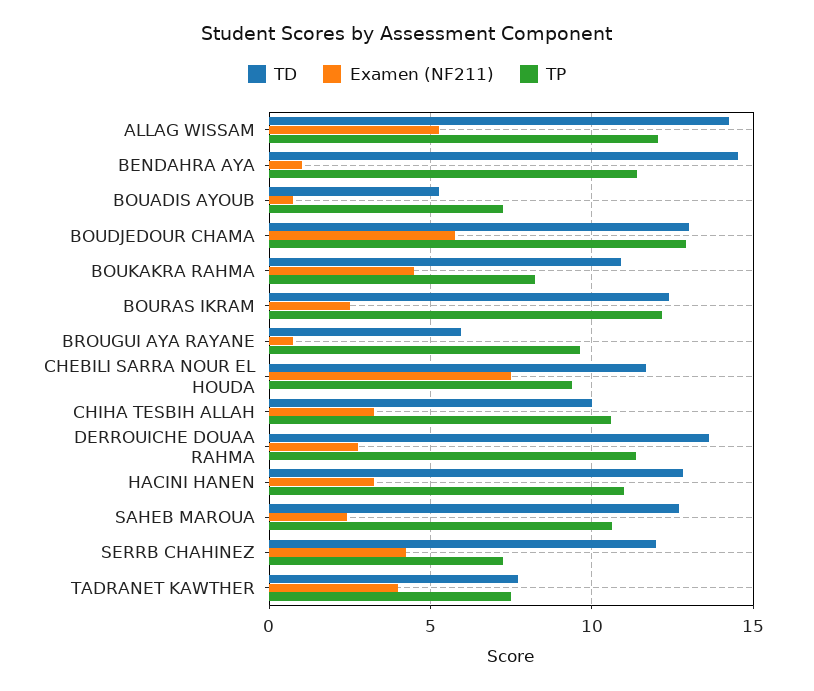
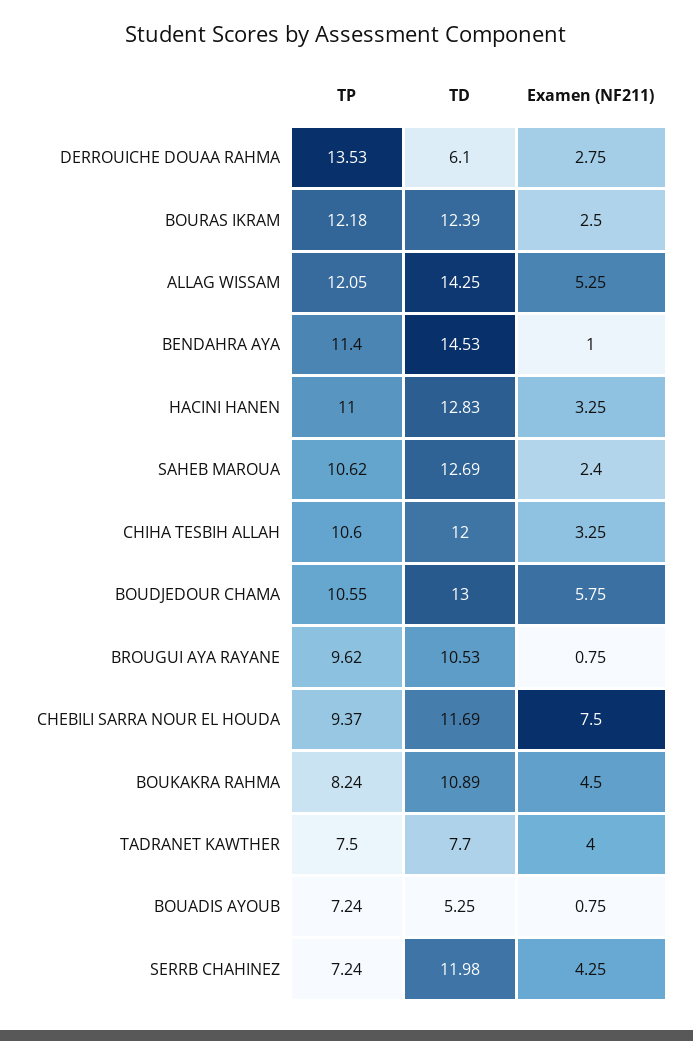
  {
    "TD": {
      "ALLAG WISSAM": 14.25,
      "BENDAHRA AYA": 14.53,
      "BOUADIS AYOUB": 5.25,
      "BOUDJEDOUR CHAMA": 13,
      "BOUKAKRA RAHMA": 10.89,
      "BOURAS IKRAM": 12.39,
-     "BROUGUI AYA RAYANE": 6,
+     "BROUGUI AYA RAYANE": 10.53,
      "CHEBILI SARRA NOUR EL HOUDA": 11.69,
-     "CHIHA TESBIH ALLAH": 10,
+     "CHIHA TESBIH ALLAH": 12,
-     "DERROUICHE DOUAA RAHMA": 13.5,
+     "DERROUICHE DOUAA RAHMA": 6.1,
      "HACINI HANEN": 12.83,
      "SAHEB MAROUA": 12.69,
      "SERRB CHAHINEZ": 11.98,
      "TADRANET KAWTHER": 7.7
    },
    "Examen (NF211)": {
      "ALLAG WISSAM": 5.25,
      "BENDAHRA AYA": 1,
      "BOUADIS AYOUB": 0.75,
      "BOUDJEDOUR CHAMA": 5.75,
      "BOUKAKRA RAHMA": 4.5,
      "BOURAS IKRAM": 2.5,
      "BROUGUI AYA RAYANE": 0.75,
      "CHEBILI SARRA NOUR EL HOUDA": 7.5,
      "CHIHA TESBIH ALLAH": 3.25,
      "DERROUICHE DOUAA RAHMA": 2.75,
      "HACINI HANEN": 3.25,
      "SAHEB MAROUA": 2.4,
      "SERRB CHAHINEZ": 4.25,
      "TADRANET KAWTHER": 4
    },
    "TP": {
      "ALLAG WISSAM": 12.05,
      "BENDAHRA AYA": 11.4,
      "BOUADIS AYOUB": 7.24,
-     "BOUDJEDOUR CHAMA": 13,
+     "BOUDJEDOUR CHAMA": 10.55,
      "BOUKAKRA RAHMA": 8.24,
      "BOURAS IKRAM": 12.18,
      "BROUGUI AYA RAYANE": 9.62,
      "CHEBILI SARRA NOUR EL HOUDA": 9.37,
      "CHIHA TESBIH ALLAH": 10.6,
-     "DERROUICHE DOUAA RAHMA": 11.5,
+     "DERROUICHE DOUAA RAHMA": 13.53,
      "HACINI HANEN": 11,
      "SAHEB MAROUA": 10.62,
      "SERRB CHAHINEZ": 7.24,
      "TADRANET KAWTHER": 7.5
    }
  }

